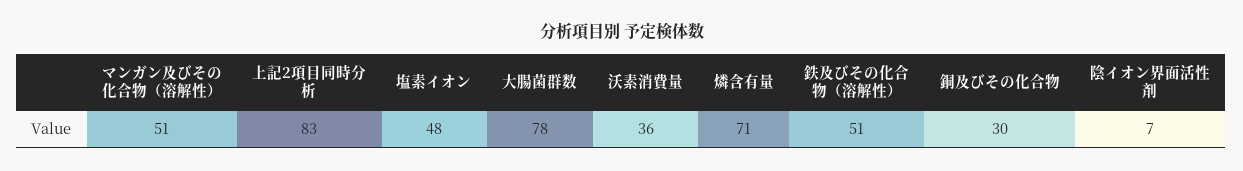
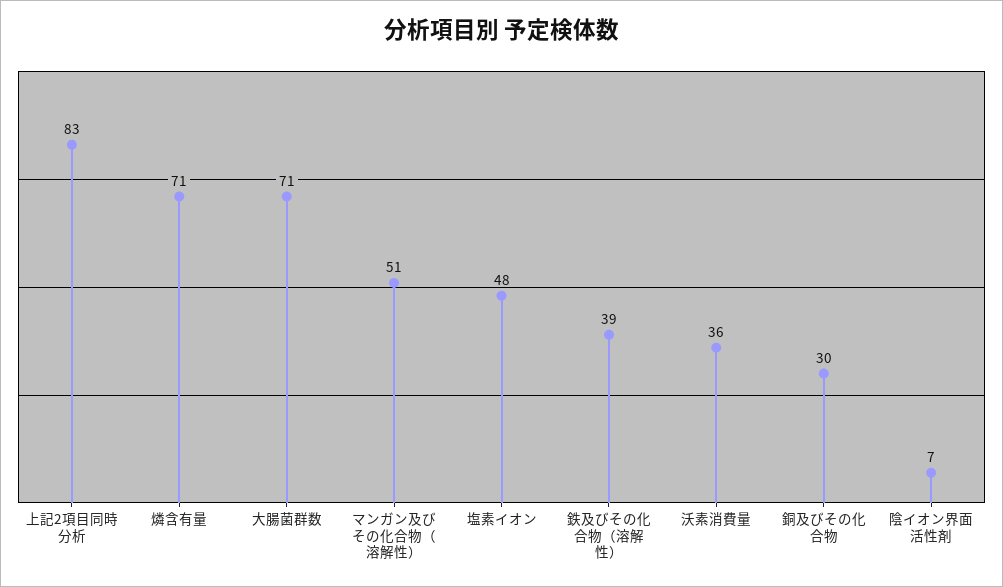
  {
    "マンガン及びその化合物（溶解性）": 51,
    "上記2項目同時分析": 83,
    "塩素イオン": 48,
-   "大腸菌群数": 78,
+   "大腸菌群数": 71,
    "沃素消費量": 36,
    "燐含有量": 71,
-   "鉄及びその化合物（溶解性）": 51,
+   "鉄及びその化合物（溶解性）": 39,
    "銅及びその化合物": 30,
    "陰イオン界面活性剤": 7
  }

